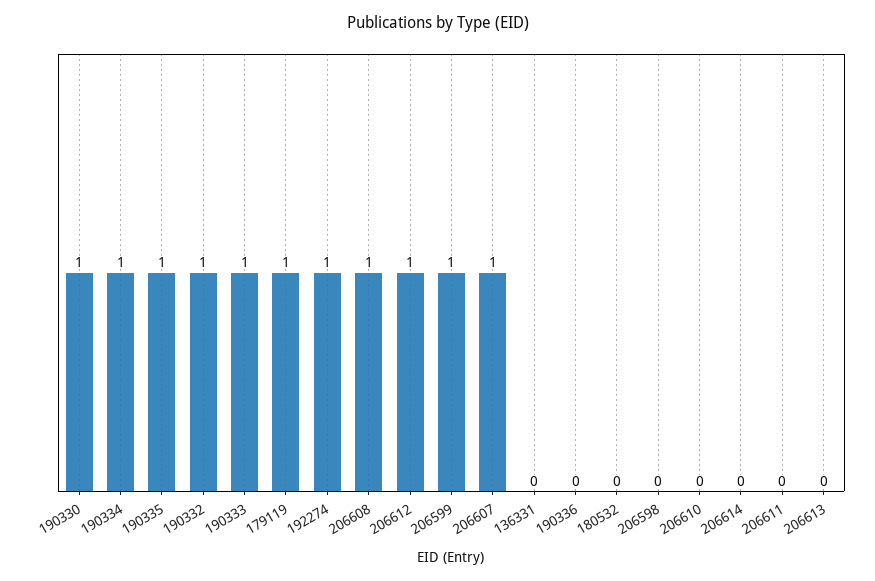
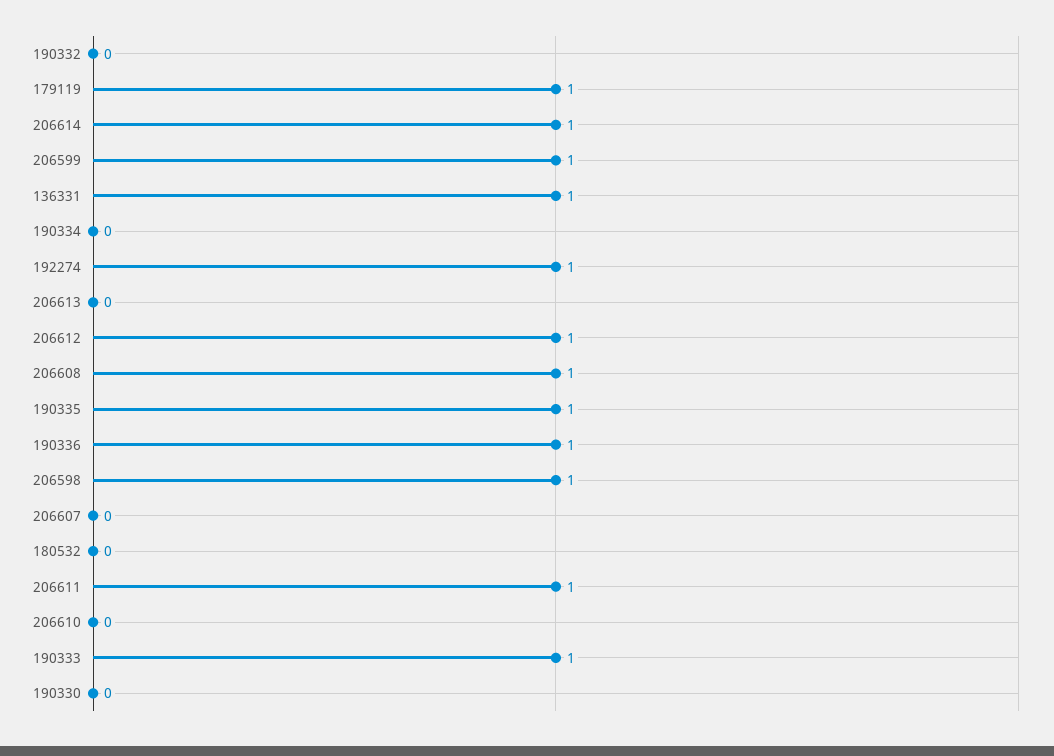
  {
-   "190330": 1,
+   "190330": 0,
-   "190334": 1,
+   "190334": 0,
    "190335": 1,
-   "190332": 1,
+   "190332": 0,
    "190333": 1,
    "179119": 1,
    "192274": 1,
    "206608": 1,
    "206612": 1,
    "206599": 1,
-   "206607": 1,
+   "206607": 0,
-   "136331": 0,
+   "136331": 1,
-   "190336": 0,
+   "190336": 1,
    "180532": 0,
-   "206598": 0,
+   "206598": 1,
    "206610": 0,
-   "206614": 0,
+   "206614": 1,
-   "206611": 0,
+   "206611": 1,
    "206613": 0
  }

